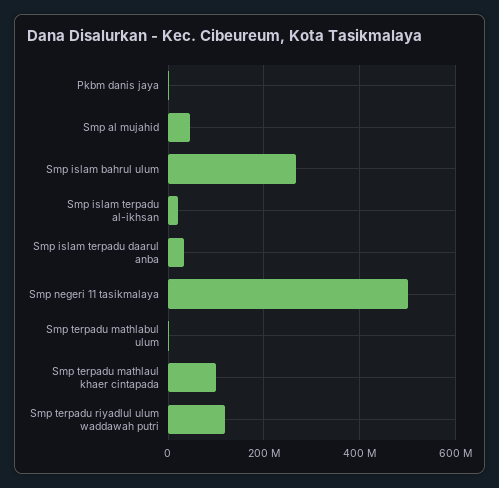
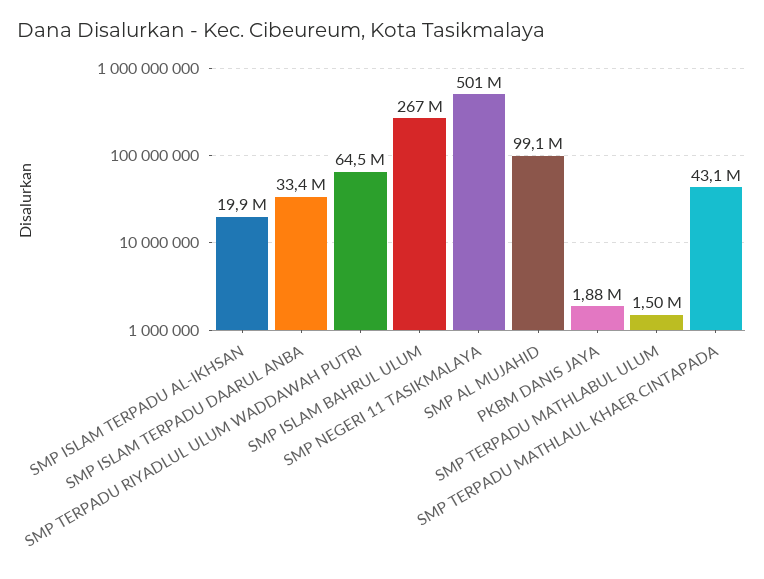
  {
    "Pkbm danis jaya": 1880000,
-   "Smp al mujahid": 40000000,
+   "Smp al mujahid": 99100000,
    "Smp islam bahrul ulum": 267000000,
    "Smp islam terpadu al-ikhsan": 19900000,
    "Smp islam terpadu daarul anba": 33400000,
    "Smp negeri 11 tasikmalaya": 501000000,
    "Smp terpadu mathlabul ulum": 1500000,
-   "Smp terpadu mathlaul khaer cintapada": 100000000,
+   "Smp terpadu mathlaul khaer cintapada": 43100000,
-   "Smp terpadu riyadlul ulum waddawah putri": 120000000
+   "Smp terpadu riyadlul ulum waddawah putri": 64500000
  }

